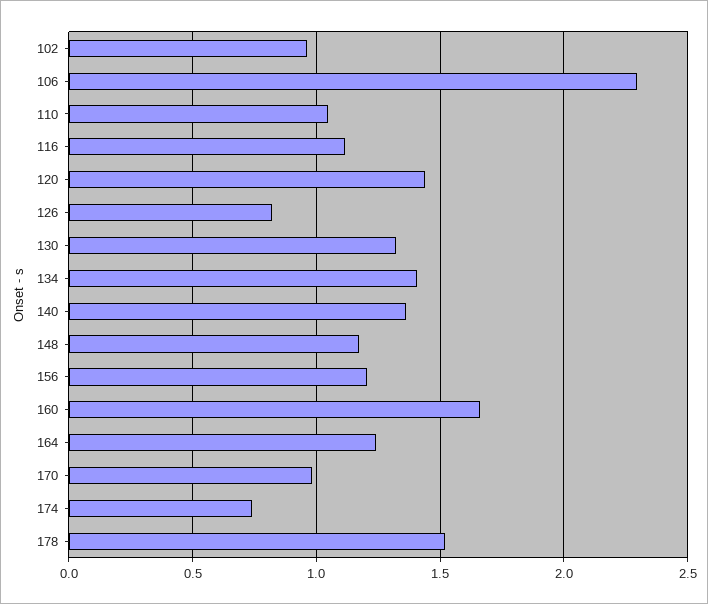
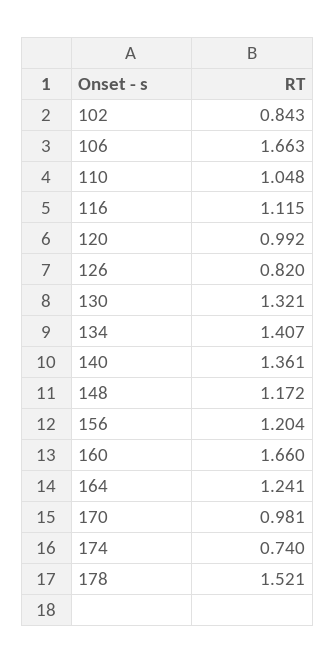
  {
-   "102": 0.95,
+   "102": 0.843,
-   "106": 2.3,
+   "106": 1.663,
    "110": 1.048,
    "116": 1.115,
-   "120": 1.45,
+   "120": 0.992,
    "126": 0.82,
    "130": 1.321,
    "134": 1.407,
    "140": 1.361,
    "148": 1.172,
    "156": 1.204,
    "160": 1.66,
    "164": 1.241,
    "170": 0.981,
    "174": 0.74,
    "178": 1.521
  }

